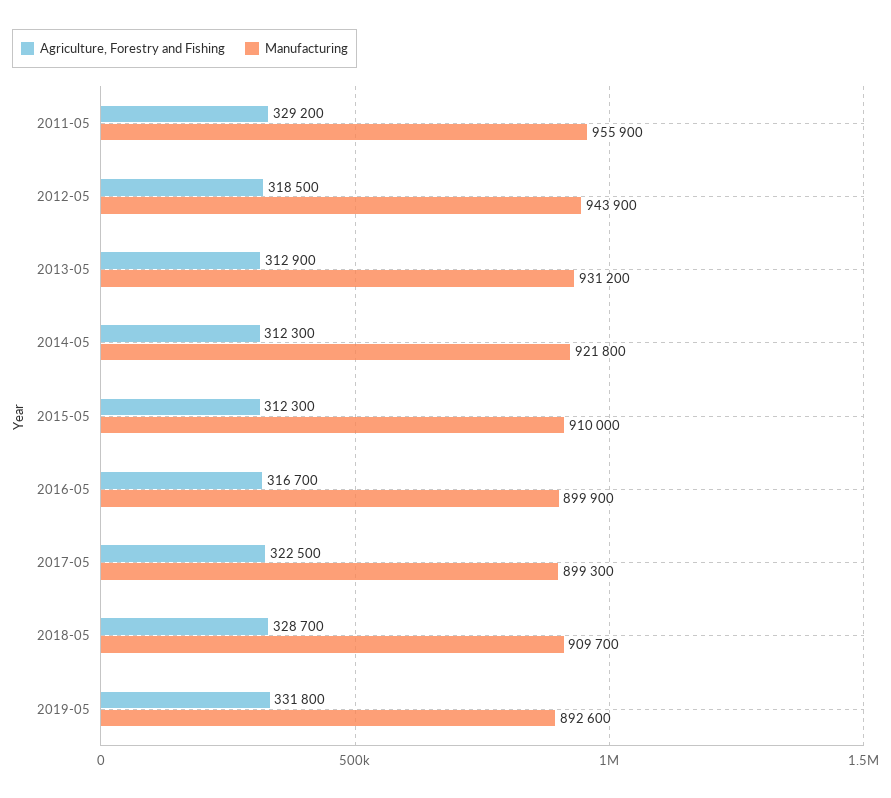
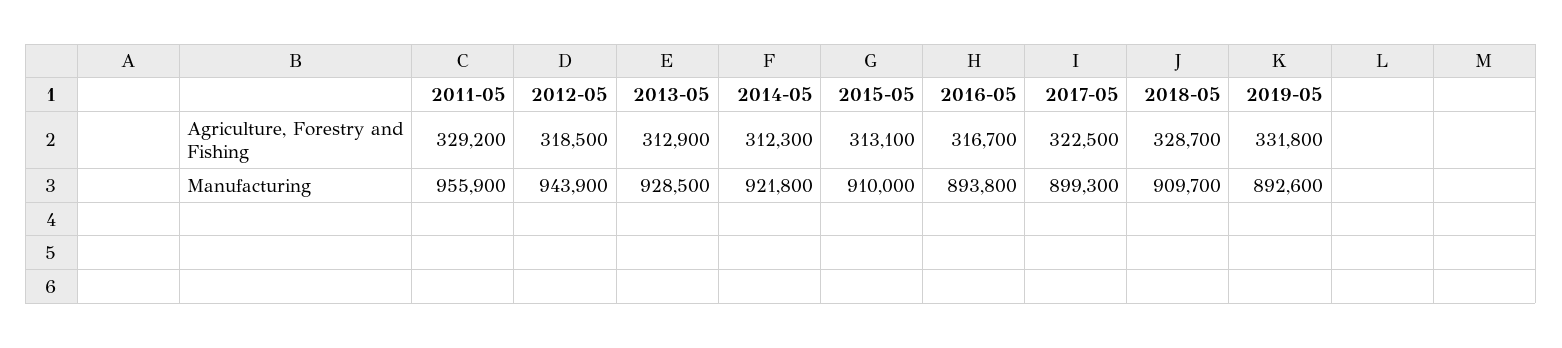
  {
    "Agriculture, Forestry and Fishing": {
      "2011-05": 329200,
      "2012-05": 318500,
      "2013-05": 312900,
      "2014-05": 312300,
-     "2015-05": 312300,
+     "2015-05": 313100,
      "2016-05": 316700,
      "2017-05": 322500,
      "2018-05": 328700,
      "2019-05": 331800
    },
    "Manufacturing": {
      "2011-05": 955900,
      "2012-05": 943900,
-     "2013-05": 931200,
+     "2013-05": 928500,
      "2014-05": 921800,
      "2015-05": 910000,
-     "2016-05": 899900,
+     "2016-05": 893800,
      "2017-05": 899300,
      "2018-05": 909700,
      "2019-05": 892600
    }
  }

